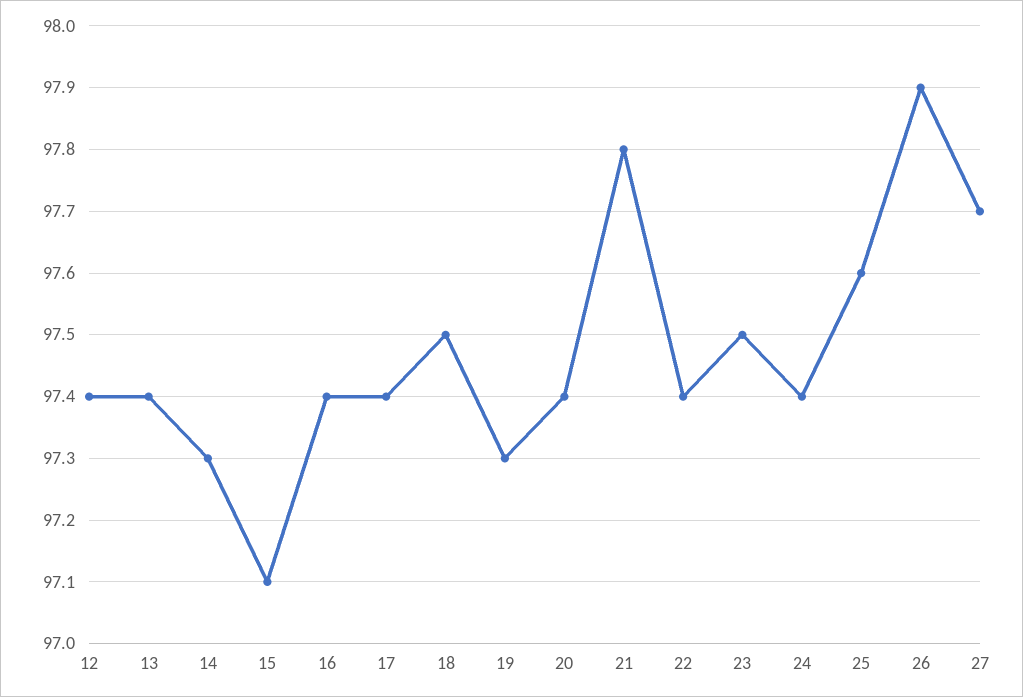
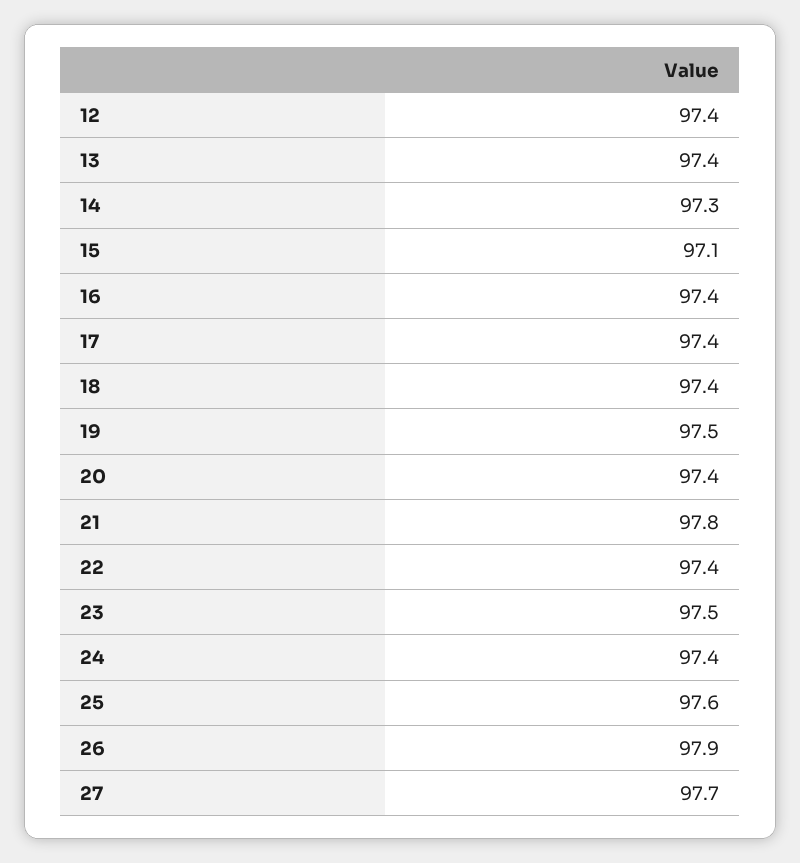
  {
    "12": 97.4,
    "13": 97.4,
    "14": 97.3,
    "15": 97.1,
    "16": 97.4,
    "17": 97.4,
-   "18": 97.5,
+   "18": 97.4,
-   "19": 97.3,
+   "19": 97.5,
    "20": 97.4,
    "21": 97.8,
    "22": 97.4,
    "23": 97.5,
    "24": 97.4,
    "25": 97.6,
    "26": 97.9,
    "27": 97.7
  }

